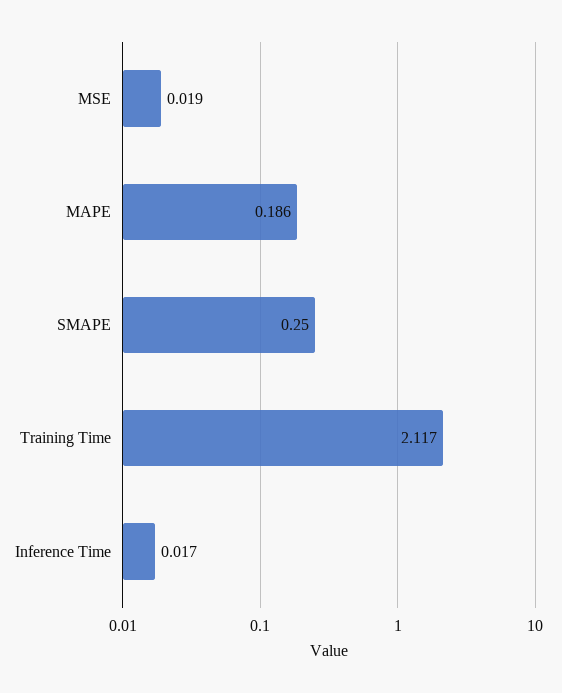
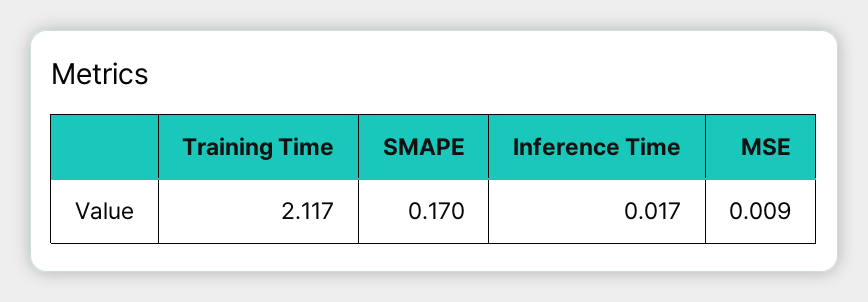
  {
-   "MSE": 0.019,
+   "MSE": 0.009,
-   "MAPE": 0.186,
-   "SMAPE": 0.25,
+   "SMAPE": 0.17,
    "Training Time": 2.117,
    "Inference Time": 0.017
  }

